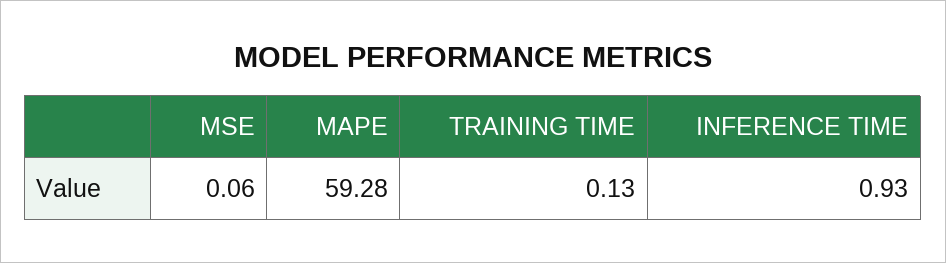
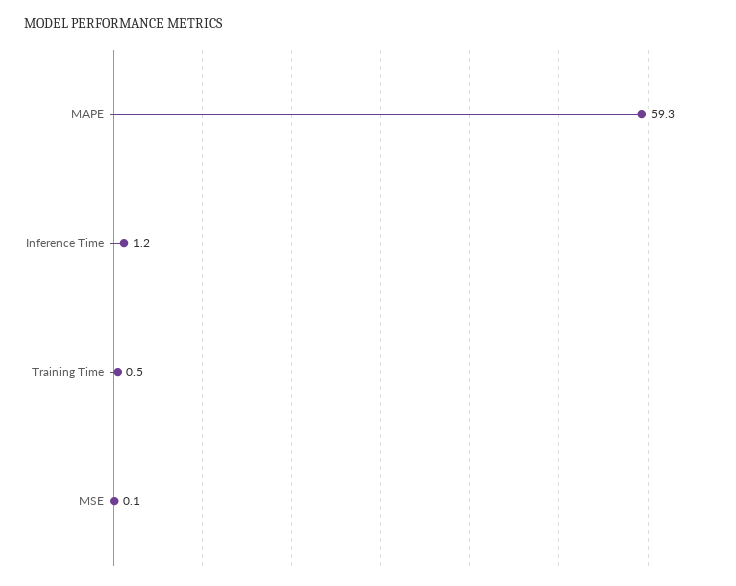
  {
    "MSE": 0.06,
    "MAPE": 59.28,
-   "TRAINING TIME": 0.13,
+   "TRAINING TIME": 0.5,
-   "INFERENCE TIME": 0.93
+   "INFERENCE TIME": 1.2
  }

